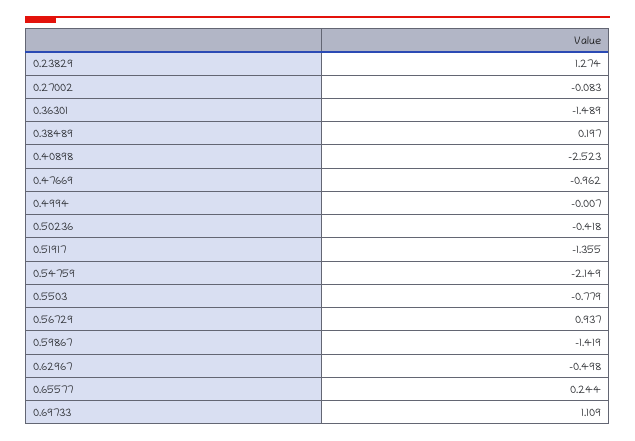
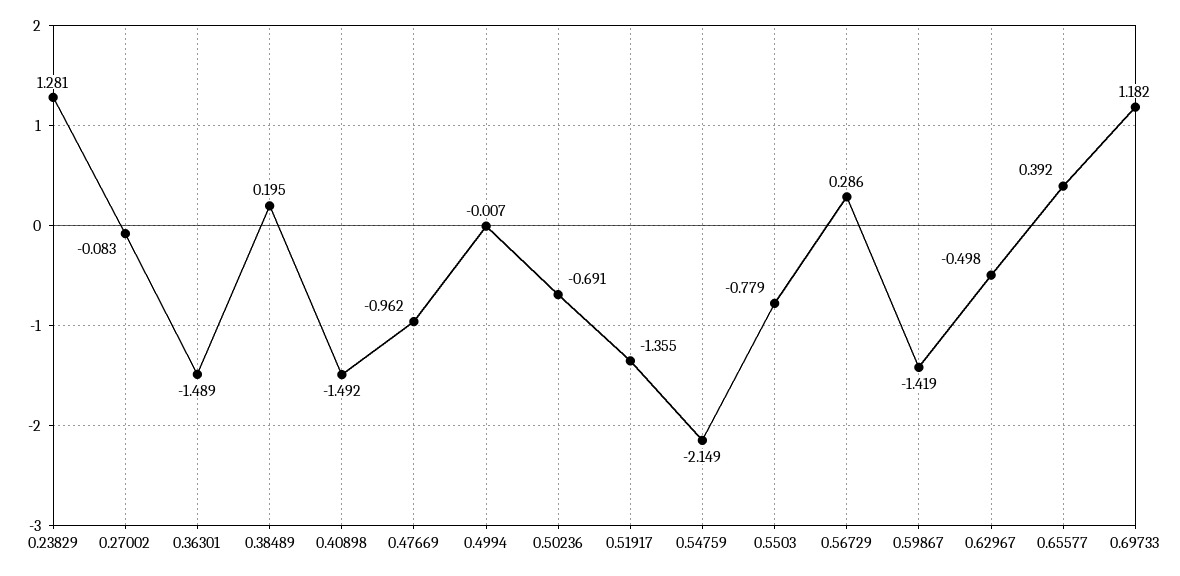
  {
-   "0.23829": 1.274,
+   "0.23829": 1.281,
    "0.27002": -0.083,
    "0.36301": -1.489,
-   "0.38489": 0.197,
+   "0.38489": 0.195,
-   "0.40898": -2.523,
+   "0.40898": -1.492,
    "0.47669": -0.962,
    "0.4994": -0.007,
-   "0.50236": -0.418,
+   "0.50236": -0.691,
    "0.51917": -1.355,
    "0.54759": -2.149,
    "0.5503": -0.779,
-   "0.56729": 0.937,
+   "0.56729": 0.286,
    "0.59867": -1.419,
    "0.62967": -0.498,
-   "0.65577": 0.244,
+   "0.65577": 0.392,
-   "0.69733": 1.109
+   "0.69733": 1.182
  }

